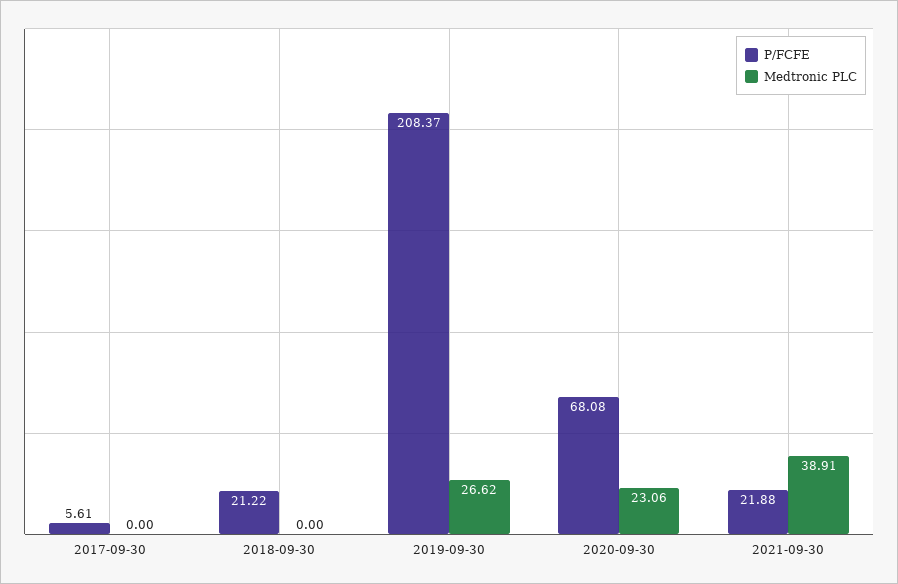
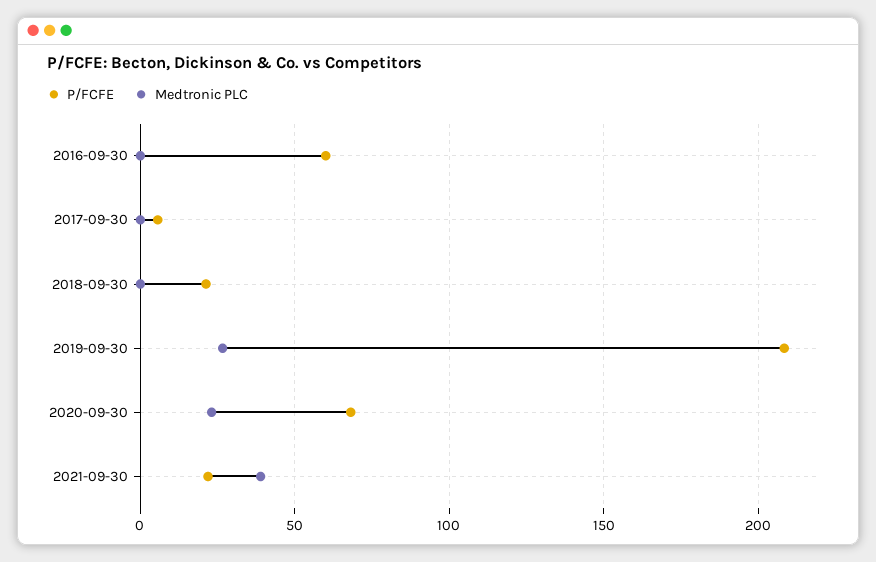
  {
    "P/FCFE": {
      "2017-09-30": 5.61,
      "2018-09-30": 21.22,
      "2019-09-30": 208.37,
      "2020-09-30": 68.08,
-     "2021-09-30": 21.88
+     "2021-09-30": 21.88,
+     "2016-09-30": 60
    },
    "Medtronic PLC": {
      "2017-09-30": 0,
      "2018-09-30": 0,
      "2019-09-30": 26.62,
      "2020-09-30": 23.06,
-     "2021-09-30": 38.91
+     "2021-09-30": 38.91,
+     "2016-09-30": 0
    }
  }

